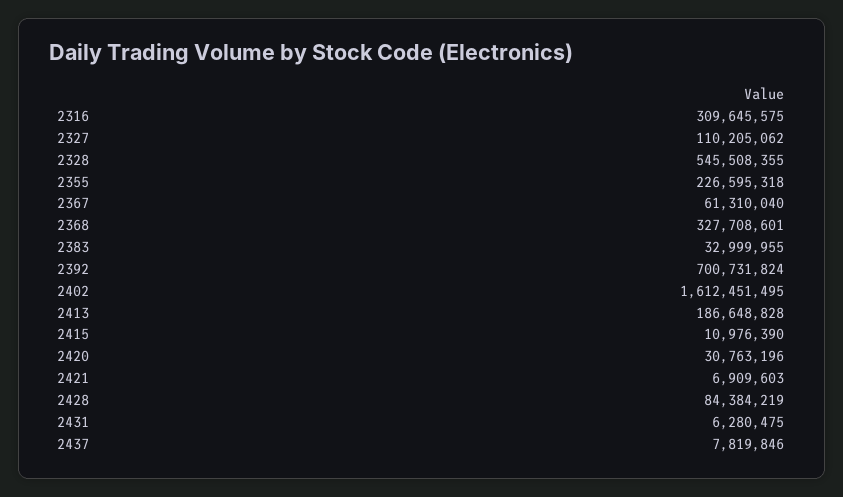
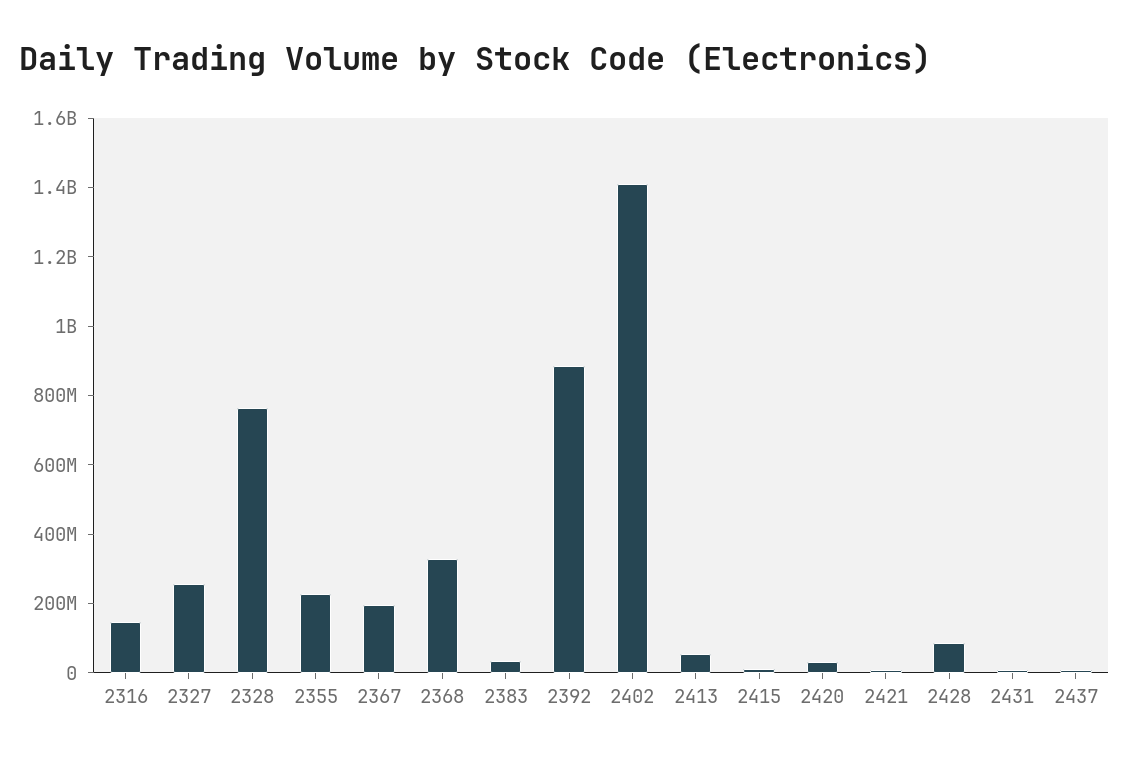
  {
-   "2316": 309645575,
+   "2316": 150000000,
-   "2327": 110205062,
+   "2327": 250000000,
-   "2328": 545508355,
+   "2328": 750000000,
    "2355": 226595318,
-   "2367": 61310040,
+   "2367": 200000000,
    "2368": 327708601,
    "2383": 32999955,
-   "2392": 700731824,
+   "2392": 900000000,
-   "2402": 1612451495,
+   "2402": 1400000000,
-   "2413": 186648828,
+   "2413": 50000000,
    "2415": 10976390,
    "2420": 30763196,
    "2421": 6909603,
    "2428": 84384219,
    "2431": 6280475,
    "2437": 7819846
  }

